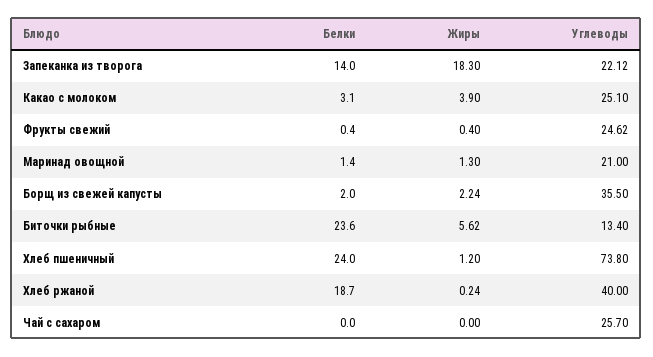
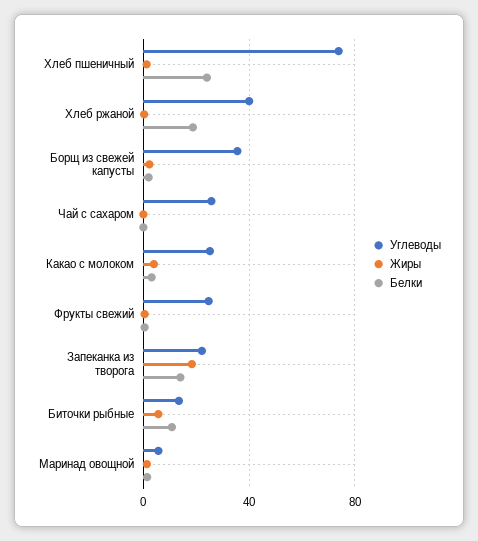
  {
    "Белки": {
      "Запеканка из творога": 14,
      "Какао с молоком": 3.1,
      "Фрукты свежий": 0.4,
      "Маринад овощной": 1.4,
      "Борщ из свежей капусты": 2,
-     "Биточки рыбные": 23.6,
+     "Биточки рыбные": 10,
      "Хлеб пшеничный": 24,
      "Хлеб ржаной": 18.7,
      "Чай с сахаром": 0
    },
    "Жиры": {
      "Запеканка из творога": 18.3,
      "Какао с молоком": 3.9,
      "Фрукты свежий": 0.4,
      "Маринад овощной": 1.3,
      "Борщ из свежей капусты": 2.24,
      "Биточки рыбные": 5.62,
      "Хлеб пшеничный": 1.2,
      "Хлеб ржаной": 0.24,
      "Чай с сахаром": 0
    },
    "Углеводы": {
      "Запеканка из творога": 22.12,
      "Какао с молоком": 25.1,
      "Фрукты свежий": 24.62,
-     "Маринад овощной": 21,
+     "Маринад овощной": 5,
      "Борщ из свежей капусты": 35.5,
      "Биточки рыбные": 13.4,
      "Хлеб пшеничный": 73.8,
      "Хлеб ржаной": 40,
      "Чай с сахаром": 25.7
    }
  }

